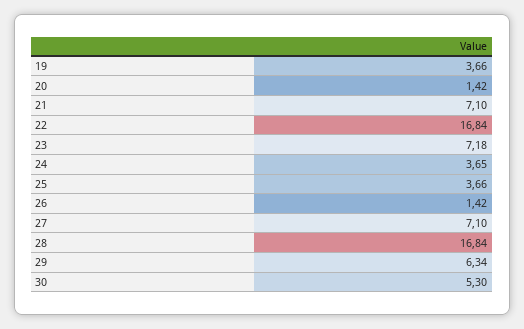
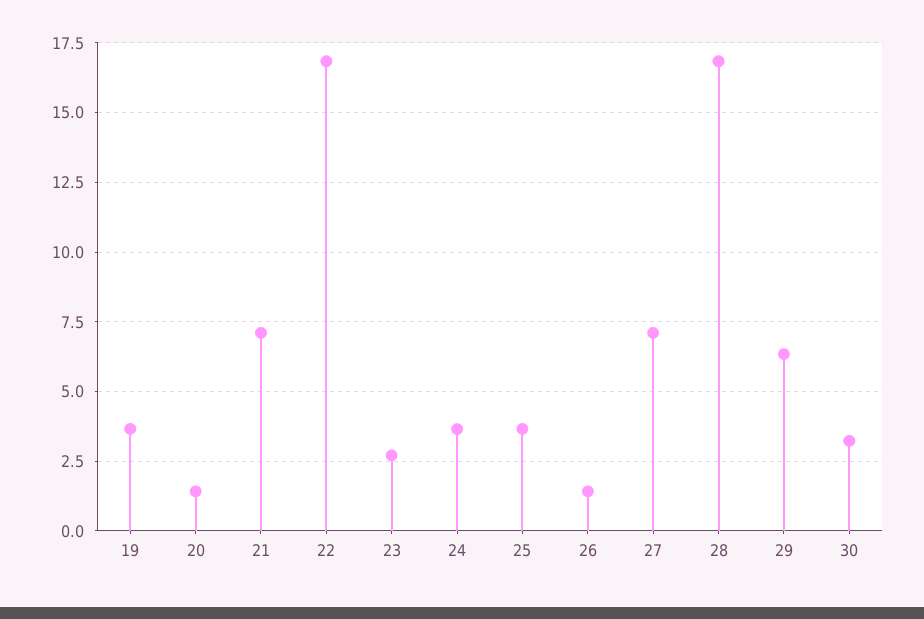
  {
    "19": 3.66,
    "20": 1.42,
    "21": 7.1,
    "22": 16.84,
-   "23": 7.18,
+   "23": 2.75,
    "24": 3.65,
    "25": 3.66,
    "26": 1.42,
    "27": 7.1,
    "28": 16.84,
    "29": 6.34,
-   "30": 5.3
+   "30": 3.25
  }

